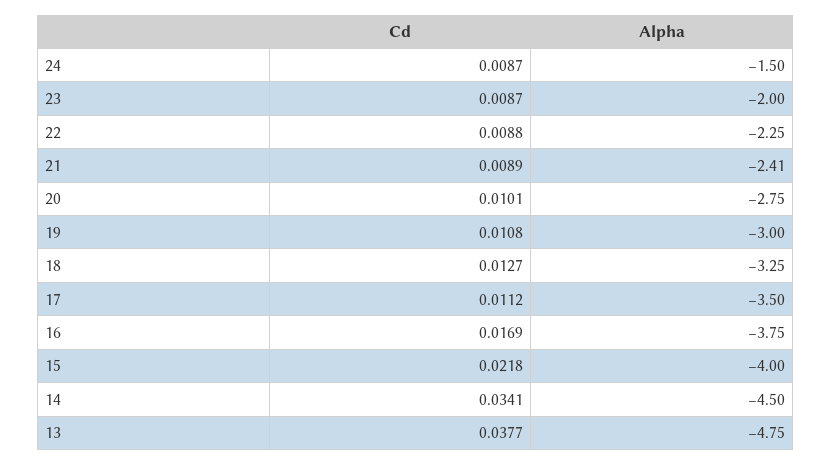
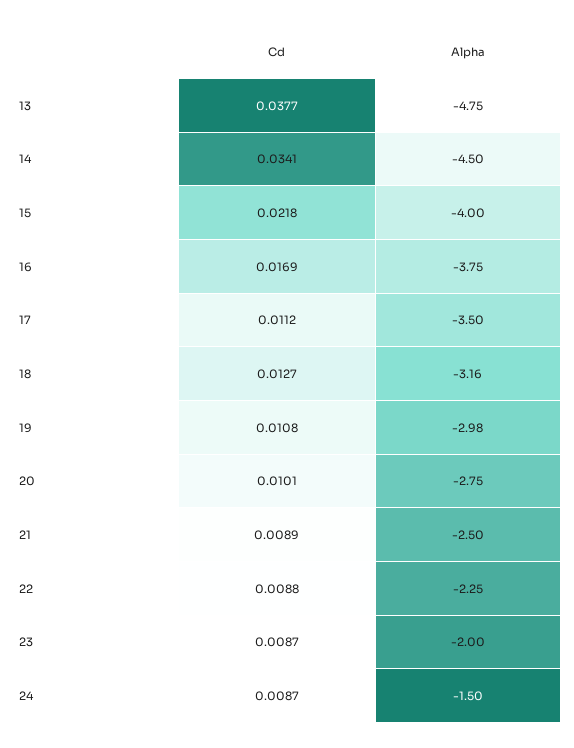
  {
    "Cd": {
      "24": 0.0087,
      "23": 0.0087,
      "22": 0.0088,
      "21": 0.0089,
      "20": 0.0101,
      "19": 0.0108,
      "18": 0.0127,
      "17": 0.0112,
      "16": 0.0169,
      "15": 0.0218,
      "14": 0.0341,
      "13": 0.0377
    },
    "Alpha": {
      "24": -1.5,
      "23": -2,
      "22": -2.25,
-     "21": -2.41,
+     "21": -2.5,
      "20": -2.75,
-     "19": -3,
+     "19": -2.98,
-     "18": -3.25,
+     "18": -3.16,
      "17": -3.5,
      "16": -3.75,
      "15": -4,
      "14": -4.5,
      "13": -4.75
    }
  }

